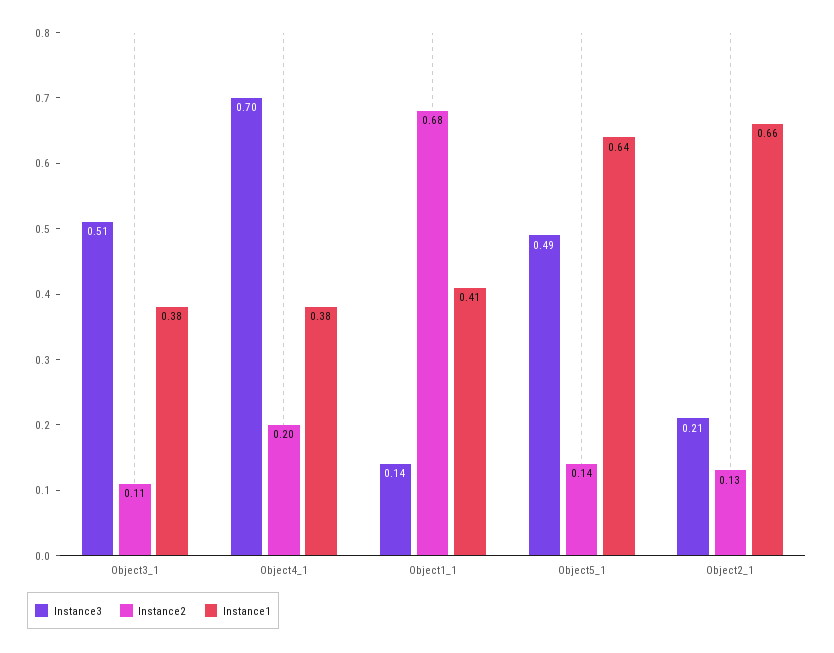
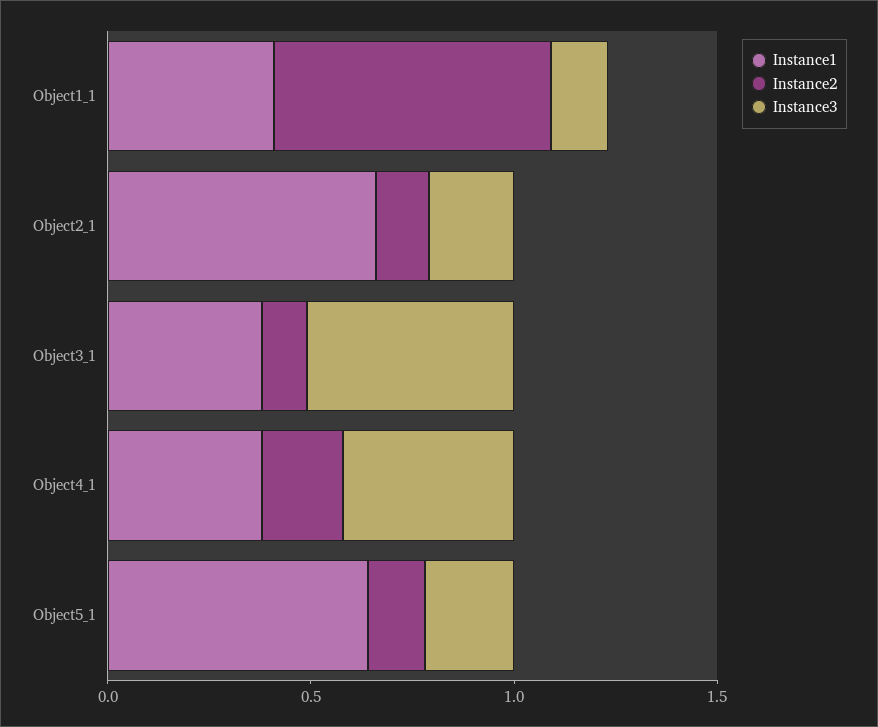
  {
    "Instance3": {
      "Object3_1": 0.51,
-     "Object4_1": 0.7,
+     "Object4_1": 0.4,
      "Object1_1": 0.14,
-     "Object5_1": 0.49,
+     "Object5_1": 0.2,
      "Object2_1": 0.21
    },
    "Instance2": {
      "Object3_1": 0.11,
      "Object4_1": 0.2,
      "Object1_1": 0.68,
      "Object5_1": 0.14,
      "Object2_1": 0.13
    },
    "Instance1": {
      "Object3_1": 0.38,
      "Object4_1": 0.38,
      "Object1_1": 0.41,
      "Object5_1": 0.64,
      "Object2_1": 0.66
    }
  }

